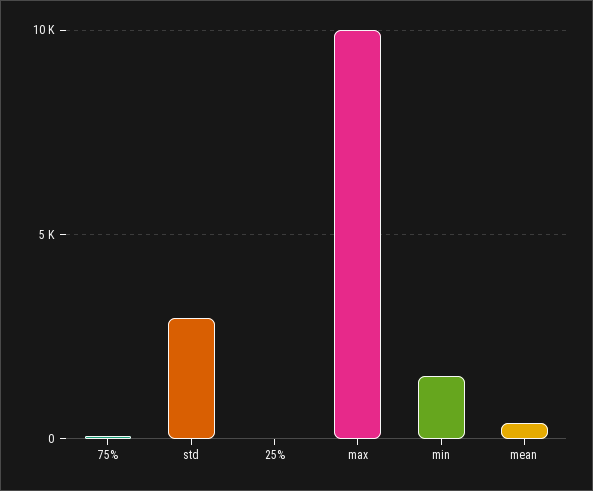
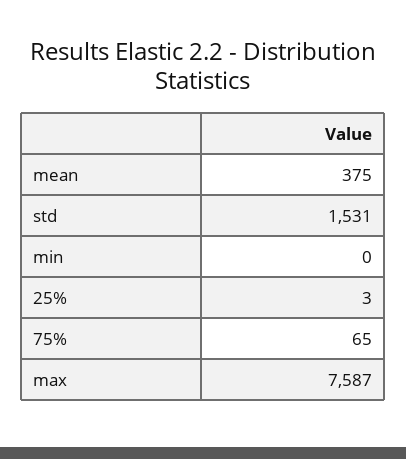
  {
    "75%": 65,
-   "std": 3000,
+   "std": 1531,
    "25%": 3,
-   "max": 10000,
+   "max": 7587,
-   "min": 1500,
+   "min": 0,
    "mean": 375
  }

